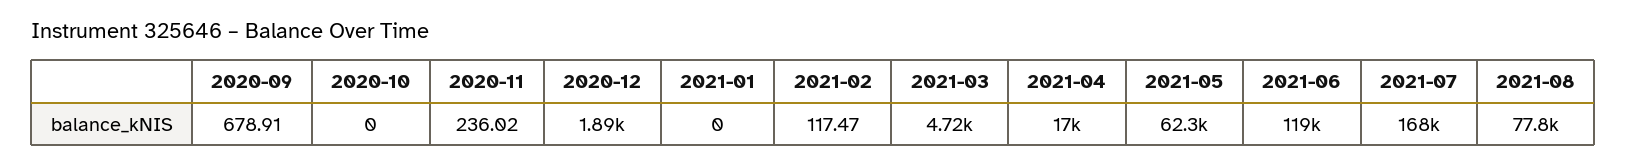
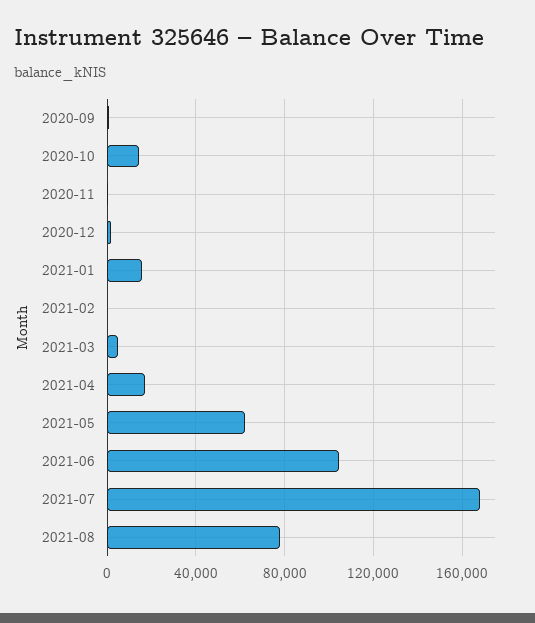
  {
    "2020-09": 678.91,
-   "2020-10": 0,
+   "2020-10": 15000,
    "2020-11": 236.02,
    "2020-12": 1890,
-   "2021-01": 0,
+   "2021-01": 15000,
    "2021-02": 117.47,
    "2021-03": 4720,
    "2021-04": 17000,
    "2021-05": 62300,
-   "2021-06": 119000,
+   "2021-06": 105000,
    "2021-07": 168000,
    "2021-08": 77800
  }

